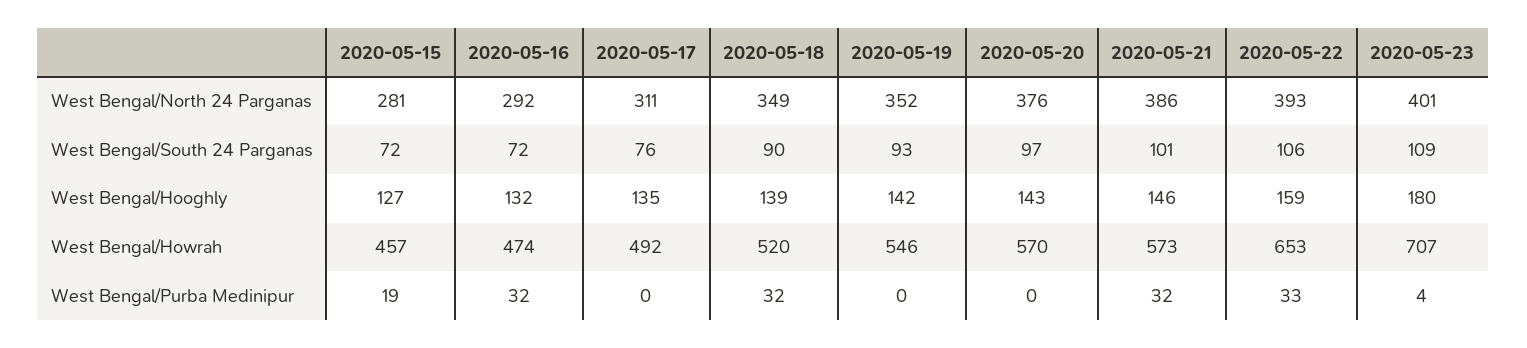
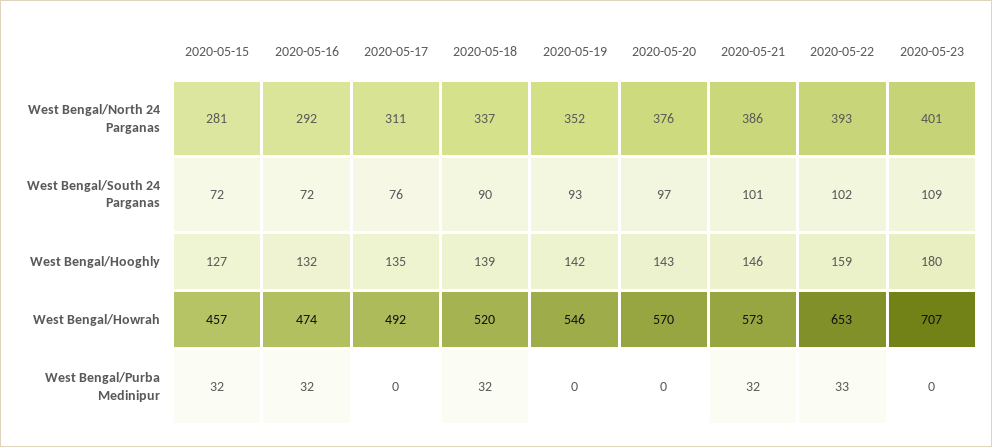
  {
    "2020-05-15": {
      "West Bengal/North 24 Parganas": 281,
      "West Bengal/South 24 Parganas": 72,
      "West Bengal/Hooghly": 127,
      "West Bengal/Howrah": 457,
-     "West Bengal/Purba Medinipur": 19
+     "West Bengal/Purba Medinipur": 32
    },
    "2020-05-16": {
      "West Bengal/North 24 Parganas": 292,
      "West Bengal/South 24 Parganas": 72,
      "West Bengal/Hooghly": 132,
      "West Bengal/Howrah": 474,
      "West Bengal/Purba Medinipur": 32
    },
    "2020-05-17": {
      "West Bengal/North 24 Parganas": 311,
      "West Bengal/South 24 Parganas": 76,
      "West Bengal/Hooghly": 135,
      "West Bengal/Howrah": 492,
      "West Bengal/Purba Medinipur": 0
    },
    "2020-05-18": {
-     "West Bengal/North 24 Parganas": 349,
+     "West Bengal/North 24 Parganas": 337,
      "West Bengal/South 24 Parganas": 90,
      "West Bengal/Hooghly": 139,
      "West Bengal/Howrah": 520,
      "West Bengal/Purba Medinipur": 32
    },
    "2020-05-19": {
      "West Bengal/North 24 Parganas": 352,
      "West Bengal/South 24 Parganas": 93,
      "West Bengal/Hooghly": 142,
      "West Bengal/Howrah": 546,
      "West Bengal/Purba Medinipur": 0
    },
    "2020-05-20": {
      "West Bengal/North 24 Parganas": 376,
      "West Bengal/South 24 Parganas": 97,
      "West Bengal/Hooghly": 143,
      "West Bengal/Howrah": 570,
      "West Bengal/Purba Medinipur": 0
    },
    "2020-05-21": {
      "West Bengal/North 24 Parganas": 386,
      "West Bengal/South 24 Parganas": 101,
      "West Bengal/Hooghly": 146,
      "West Bengal/Howrah": 573,
      "West Bengal/Purba Medinipur": 32
    },
    "2020-05-22": {
      "West Bengal/North 24 Parganas": 393,
-     "West Bengal/South 24 Parganas": 106,
+     "West Bengal/South 24 Parganas": 102,
      "West Bengal/Hooghly": 159,
      "West Bengal/Howrah": 653,
      "West Bengal/Purba Medinipur": 33
    },
    "2020-05-23": {
      "West Bengal/North 24 Parganas": 401,
      "West Bengal/South 24 Parganas": 109,
      "West Bengal/Hooghly": 180,
      "West Bengal/Howrah": 707,
-     "West Bengal/Purba Medinipur": 4
+     "West Bengal/Purba Medinipur": 0
    }
  }

